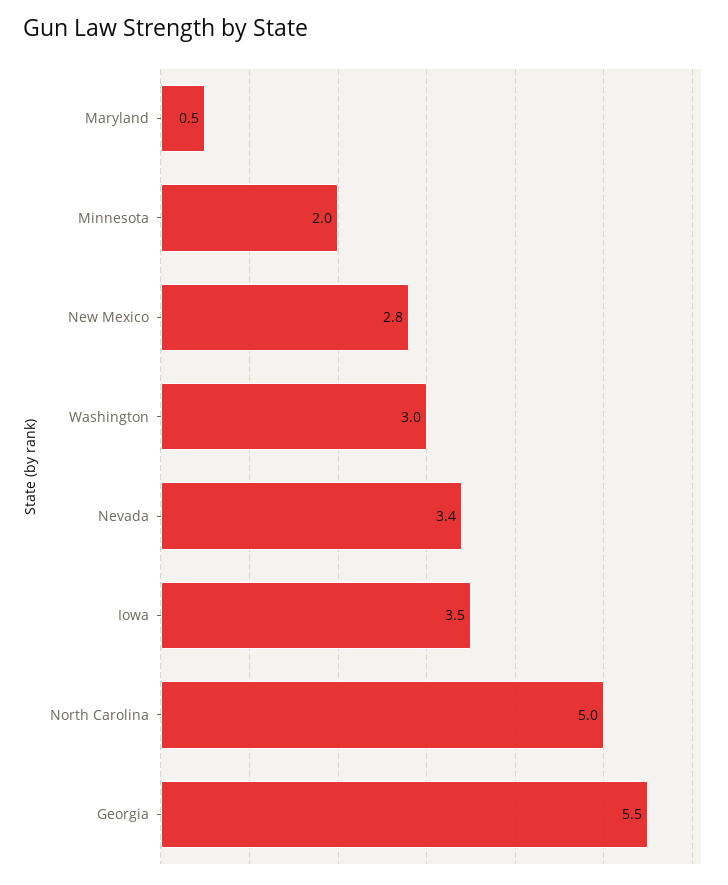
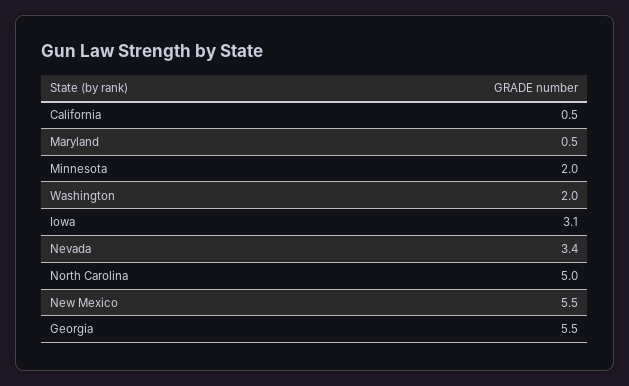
  {
    "Maryland": 0.5,
    "Minnesota": 2,
-   "New Mexico": 2.8,
+   "New Mexico": 5.5,
-   "Washington": 3,
+   "Washington": 2,
    "Nevada": 3.4,
-   "Iowa": 3.5,
+   "Iowa": 3.1,
    "North Carolina": 5,
-   "Georgia": 5.5
+   "Georgia": 5.5,
+   "California": 0.5
  }

